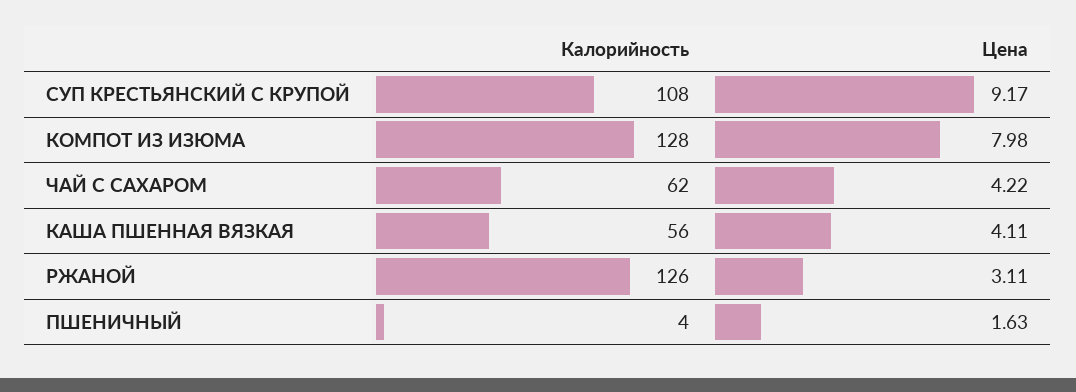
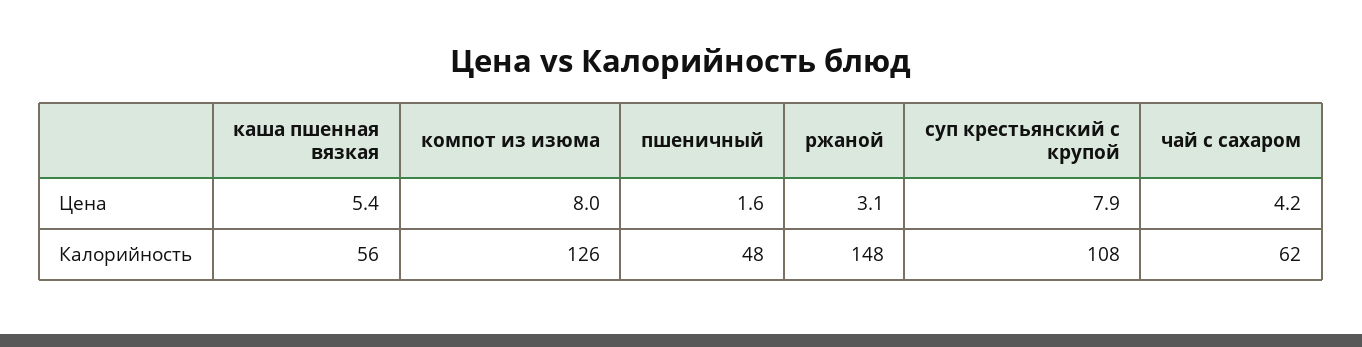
  {
    "Калорийность": {
      "СУП КРЕСТЬЯНСКИЙ С КРУПОЙ": 108,
-     "КОМПОТ ИЗ ИЗЮМА": 128,
+     "КОМПОТ ИЗ ИЗЮМА": 126,
      "ЧАЙ С САХАРОМ": 62,
      "КАША ПШЕННАЯ ВЯЗКАЯ": 56,
-     "РЖАНОЙ": 126,
+     "РЖАНОЙ": 148,
-     "ПШЕНИЧНЫЙ": 4
+     "ПШЕНИЧНЫЙ": 48
    },
    "Цена": {
-     "СУП КРЕСТЬЯНСКИЙ С КРУПОЙ": 9.17,
+     "СУП КРЕСТЬЯНСКИЙ С КРУПОЙ": 7.9,
      "КОМПОТ ИЗ ИЗЮМА": 7.98,
      "ЧАЙ С САХАРОМ": 4.22,
-     "КАША ПШЕННАЯ ВЯЗКАЯ": 4.11,
+     "КАША ПШЕННАЯ ВЯЗКАЯ": 5.4,
      "РЖАНОЙ": 3.11,
      "ПШЕНИЧНЫЙ": 1.63
    }
  }

